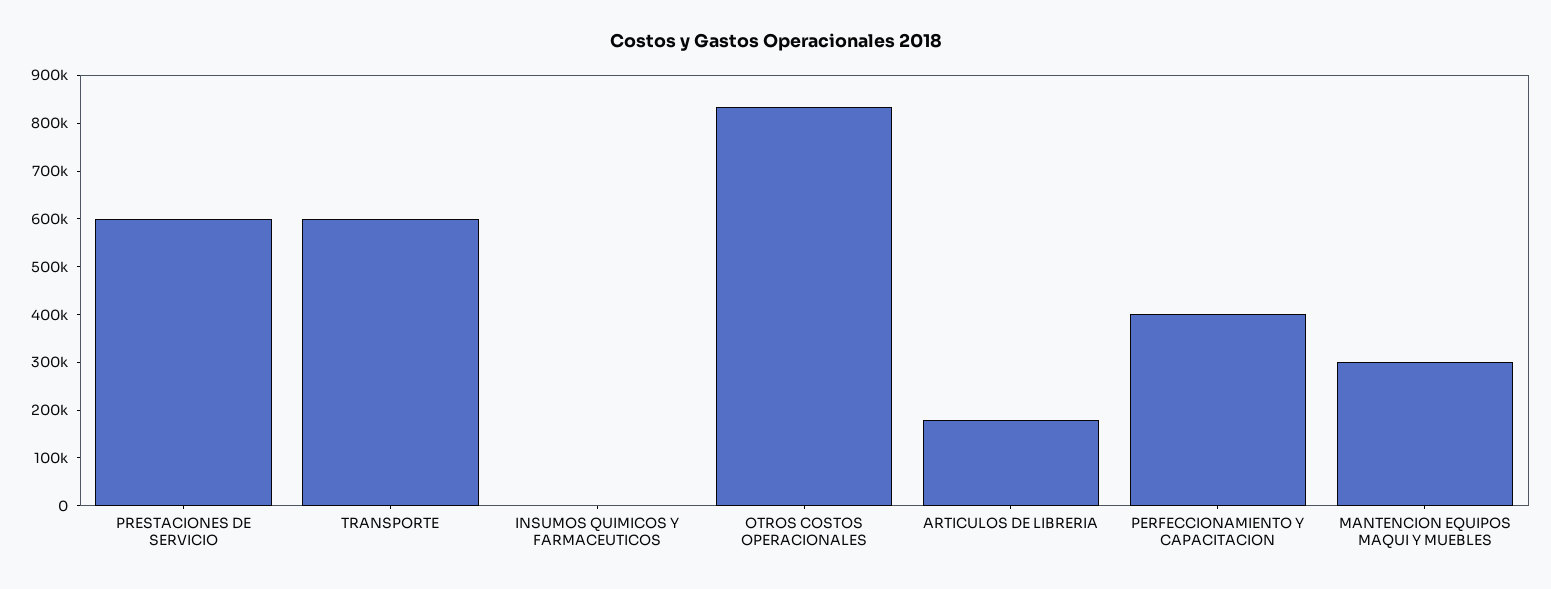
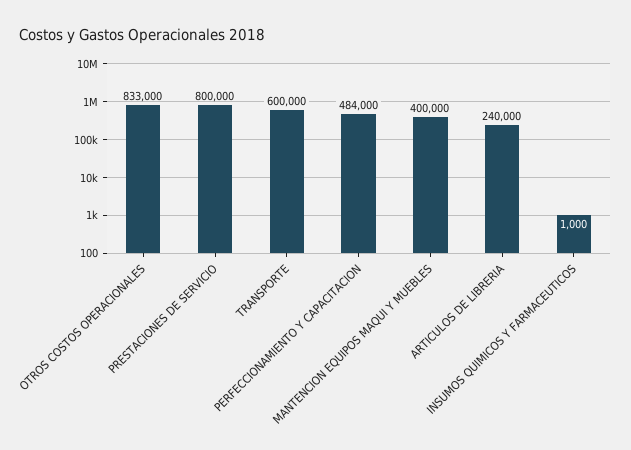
  {
-   "PRESTACIONES DE SERVICIO": 600000,
+   "PRESTACIONES DE SERVICIO": 800000,
    "TRANSPORTE": 600000,
    "INSUMOS QUIMICOS Y FARMACEUTICOS": 1000,
    "OTROS COSTOS OPERACIONALES": 833000,
-   "ARTICULOS DE LIBRERIA": 180000,
+   "ARTICULOS DE LIBRERIA": 240000,
-   "PERFECCIONAMIENTO Y CAPACITACION": 400000,
+   "PERFECCIONAMIENTO Y CAPACITACION": 484000,
-   "MANTENCION EQUIPOS MAQUI Y MUEBLES": 300000
+   "MANTENCION EQUIPOS MAQUI Y MUEBLES": 400000
  }

